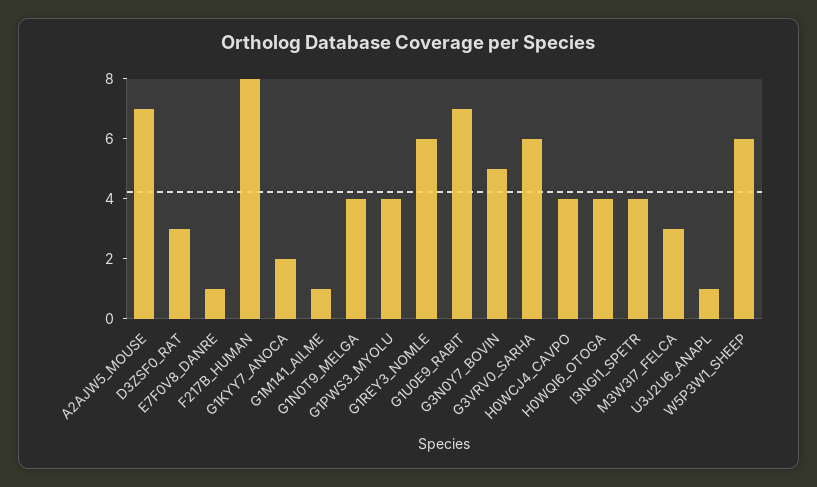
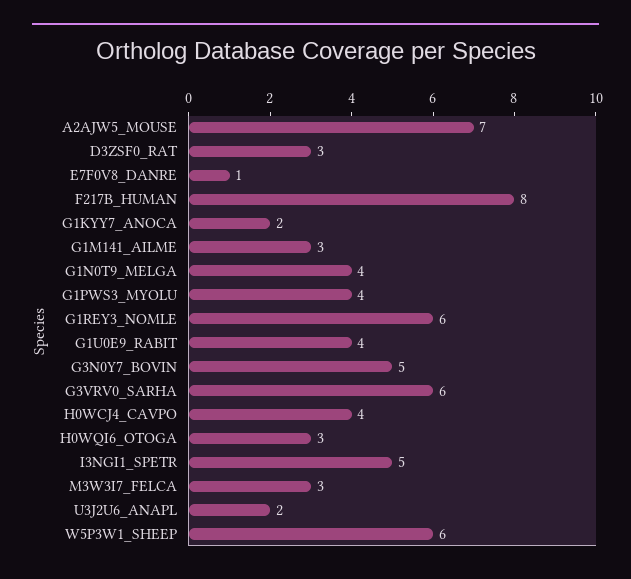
  {
    "A2AJW5_MOUSE": 7,
    "D3ZSF0_RAT": 3,
    "E7F0V8_DANRE": 1,
    "F217B_HUMAN": 8,
    "G1KYY7_ANOCA": 2,
-   "G1M141_AILME": 1,
+   "G1M141_AILME": 3,
    "G1N0T9_MELGA": 4,
    "G1PWS3_MYOLU": 4,
    "G1REY3_NOMLE": 6,
-   "G1U0E9_RABIT": 7,
+   "G1U0E9_RABIT": 4,
    "G3N0Y7_BOVIN": 5,
    "G3VRV0_SARHA": 6,
    "H0WCJ4_CAVPO": 4,
-   "H0WQI6_OTOGA": 4,
+   "H0WQI6_OTOGA": 3,
-   "I3NGI1_SPETR": 4,
+   "I3NGI1_SPETR": 5,
    "M3W3I7_FELCA": 3,
-   "U3J2U6_ANAPL": 1,
+   "U3J2U6_ANAPL": 2,
    "W5P3W1_SHEEP": 6
  }

